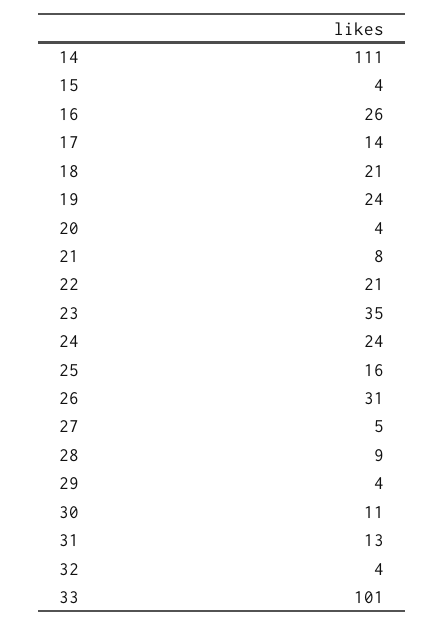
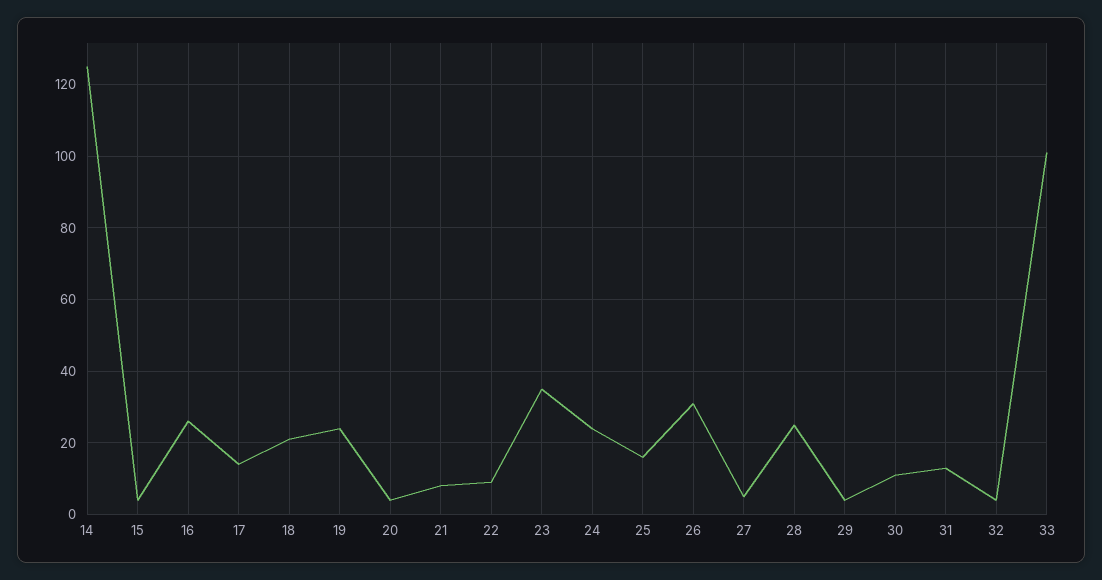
  {
-   "14": 111,
+   "14": 125,
    "15": 4,
    "16": 26,
    "17": 14,
    "18": 21,
    "19": 24,
    "20": 4,
    "21": 8,
-   "22": 21,
+   "22": 10,
    "23": 35,
    "24": 24,
    "25": 16,
    "26": 31,
    "27": 5,
-   "28": 9,
+   "28": 25,
    "29": 4,
    "30": 11,
    "31": 13,
    "32": 4,
    "33": 101
  }

